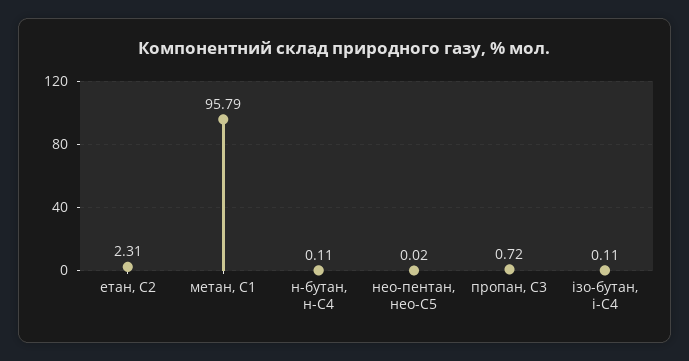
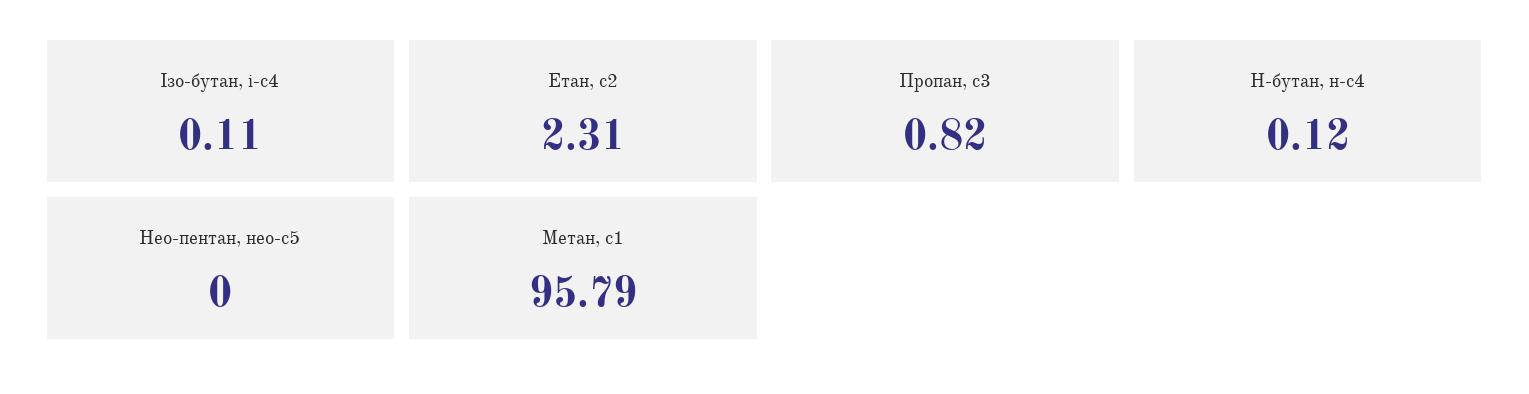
  {
    "етан, С2": 2.31,
    "метан, С1": 95.79,
-   "н-бутан, н-С4": 0.11,
+   "н-бутан, н-С4": 0.12,
-   "нео-пентан, нео-С5": 0.02,
+   "нео-пентан, нео-С5": 0,
-   "пропан, С3": 0.72,
+   "пропан, С3": 0.82,
    "ізо-бутан, і-С4": 0.11
  }

